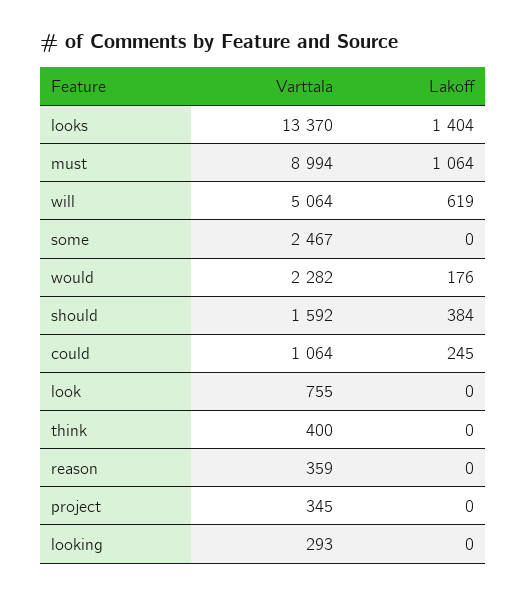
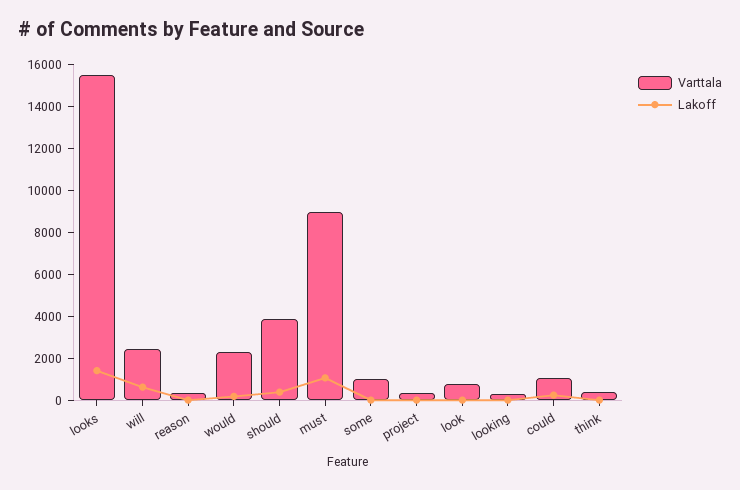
  {
    "Varttala": {
-     "looks": 13370,
+     "looks": 15500,
      "must": 8994,
-     "will": 5064,
+     "will": 2500,
-     "some": 2467,
+     "some": 1000,
      "would": 2282,
-     "should": 1592,
+     "should": 4000,
      "could": 1064,
      "look": 755,
      "think": 400,
      "reason": 359,
      "project": 345,
      "looking": 293
    },
    "Lakoff": {
      "looks": 1404,
      "must": 1064,
      "will": 619,
      "some": 0,
      "would": 176,
      "should": 384,
      "could": 245,
      "look": 0,
      "think": 0,
      "reason": 0,
      "project": 0,
      "looking": 0
    }
  }

